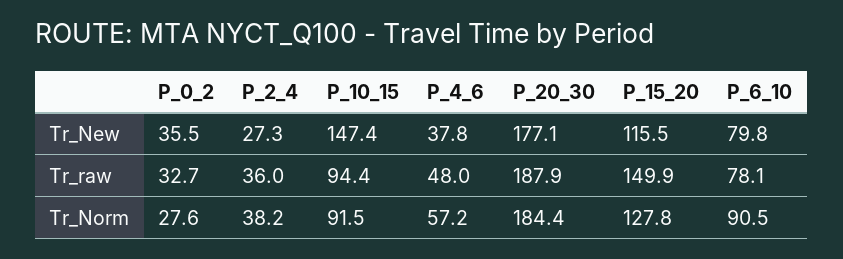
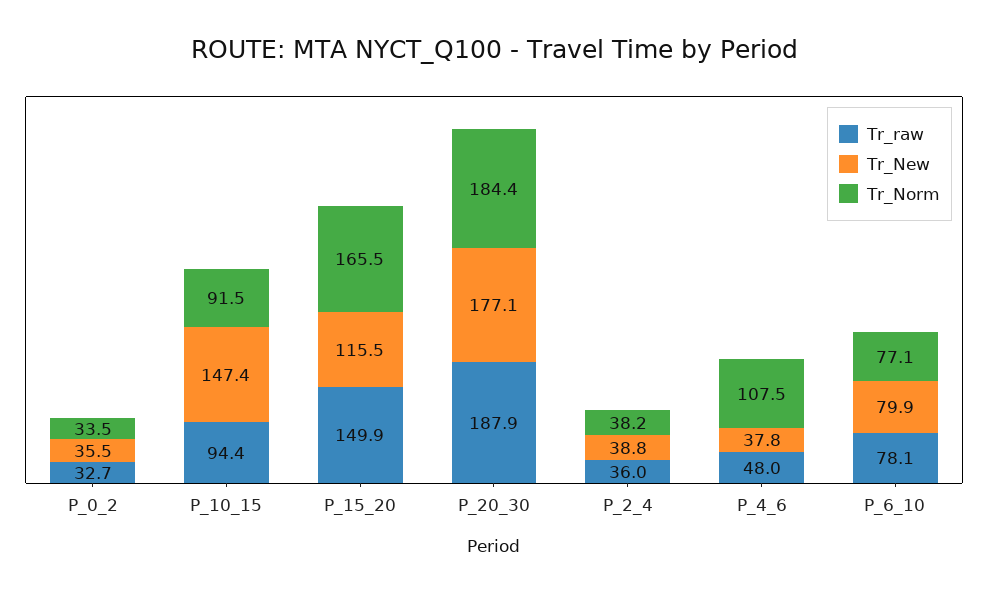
  {
    "Tr_New": {
      "P_0_2": 35.5,
-     "P_2_4": 27.3,
+     "P_2_4": 38.8,
      "P_10_15": 147.4,
      "P_4_6": 37.8,
      "P_20_30": 177.1,
      "P_15_20": 115.5,
-     "P_6_10": 79.8
+     "P_6_10": 79.9
    },
    "Tr_raw": {
      "P_0_2": 32.7,
      "P_2_4": 36,
      "P_10_15": 94.4,
      "P_4_6": 48,
      "P_20_30": 187.9,
      "P_15_20": 149.9,
      "P_6_10": 78.1
    },
    "Tr_Norm": {
-     "P_0_2": 27.6,
+     "P_0_2": 33.5,
      "P_2_4": 38.2,
      "P_10_15": 91.5,
-     "P_4_6": 57.2,
+     "P_4_6": 107.5,
      "P_20_30": 184.4,
-     "P_15_20": 127.8,
+     "P_15_20": 165.5,
-     "P_6_10": 90.5
+     "P_6_10": 77.1
    }
  }

